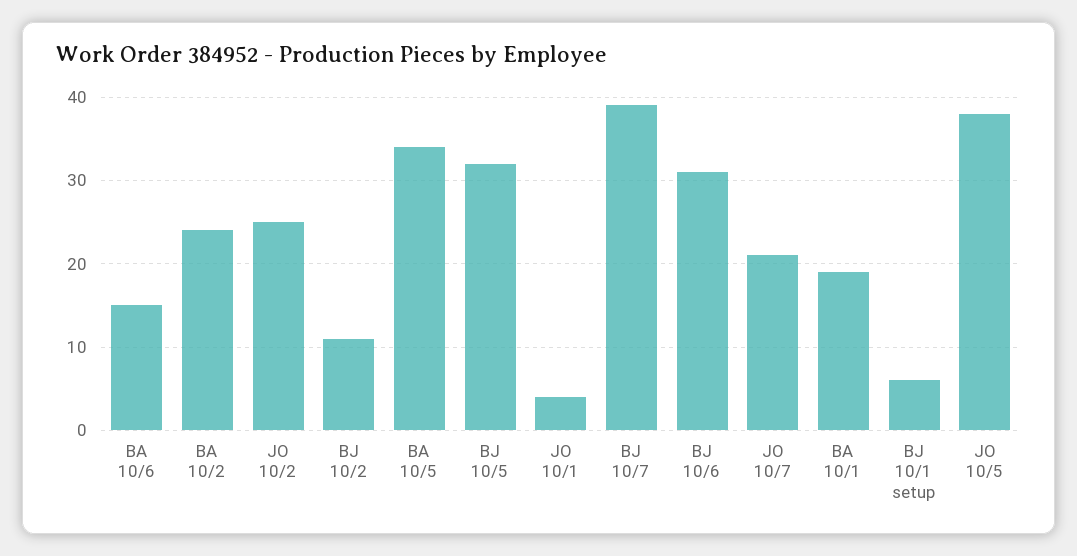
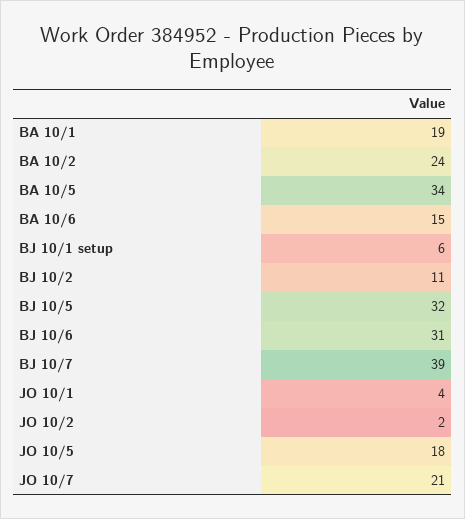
  {
    "BA 10/6": 15,
    "BA 10/2": 24,
-   "JO 10/2": 25,
+   "JO 10/2": 2,
    "BJ 10/2": 11,
    "BA 10/5": 34,
    "BJ 10/5": 32,
    "JO 10/1": 4,
    "BJ 10/7": 39,
    "BJ 10/6": 31,
    "JO 10/7": 21,
    "BA 10/1": 19,
    "BJ 10/1 setup": 6,
-   "JO 10/5": 38
+   "JO 10/5": 18
  }

